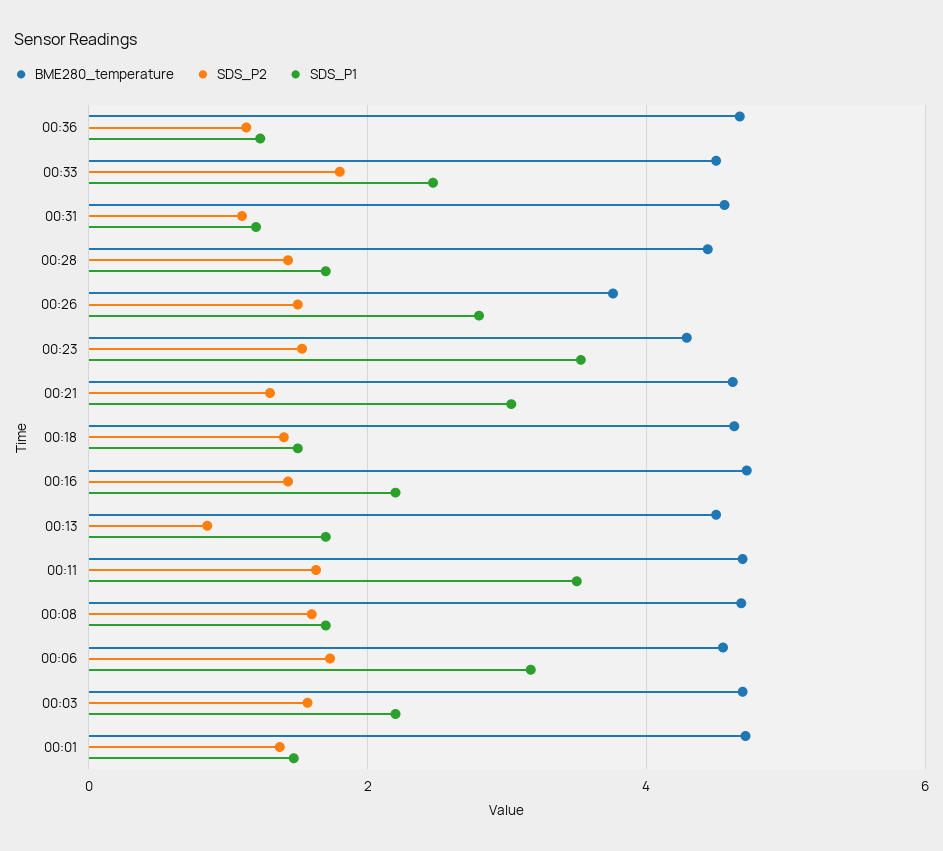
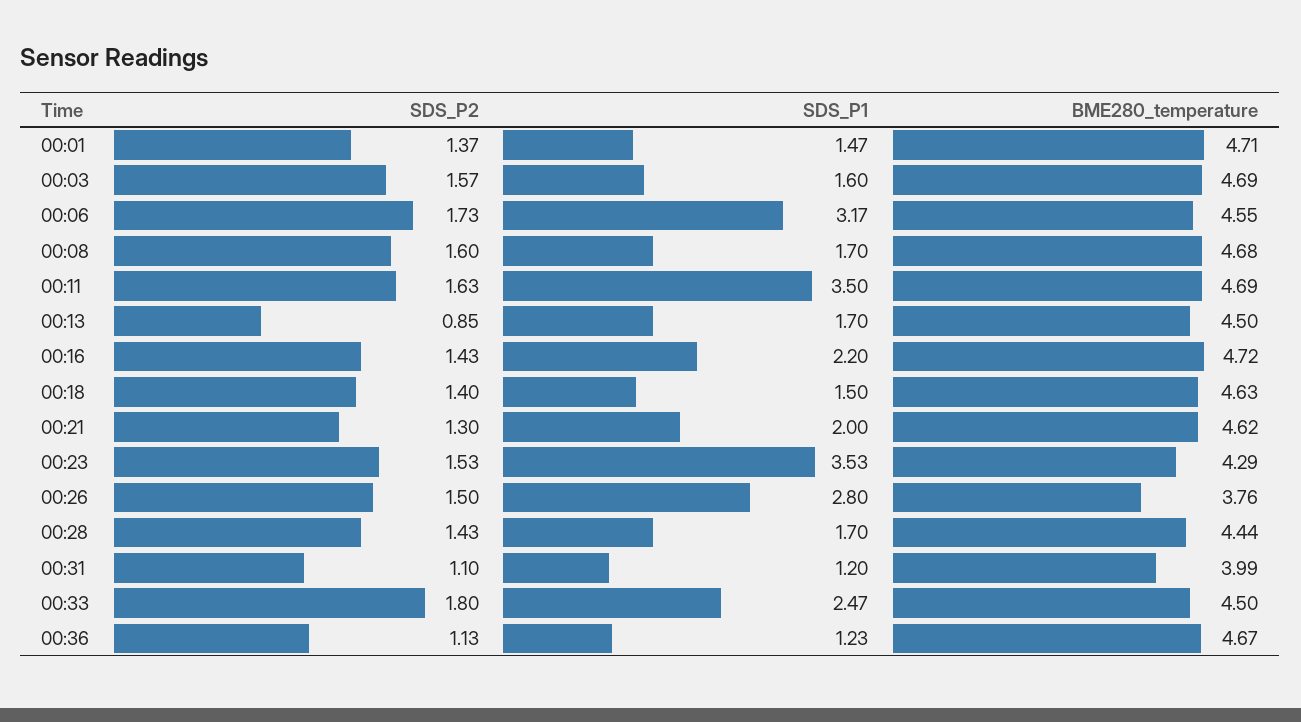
  {
    "BME280_temperature": {
      "00:36": 4.67,
      "00:33": 4.5,
-     "00:31": 4.6,
+     "00:31": 3.99,
      "00:28": 4.44,
      "00:26": 3.76,
      "00:23": 4.29,
      "00:21": 4.62,
      "00:18": 4.63,
      "00:16": 4.72,
      "00:13": 4.5,
      "00:11": 4.69,
      "00:08": 4.68,
      "00:06": 4.55,
      "00:03": 4.69,
      "00:01": 4.71
    },
    "SDS_P2": {
      "00:36": 1.13,
      "00:33": 1.8,
      "00:31": 1.1,
      "00:28": 1.43,
      "00:26": 1.5,
      "00:23": 1.53,
      "00:21": 1.3,
      "00:18": 1.4,
      "00:16": 1.43,
      "00:13": 0.85,
      "00:11": 1.63,
      "00:08": 1.6,
      "00:06": 1.73,
      "00:03": 1.57,
      "00:01": 1.37
    },
    "SDS_P1": {
      "00:36": 1.23,
      "00:33": 2.47,
      "00:31": 1.2,
      "00:28": 1.7,
      "00:26": 2.8,
      "00:23": 3.53,
-     "00:21": 3,
+     "00:21": 2,
      "00:18": 1.5,
      "00:16": 2.2,
      "00:13": 1.7,
      "00:11": 3.5,
      "00:08": 1.7,
      "00:06": 3.17,
-     "00:03": 2.2,
+     "00:03": 1.6,
      "00:01": 1.47
    }
  }

